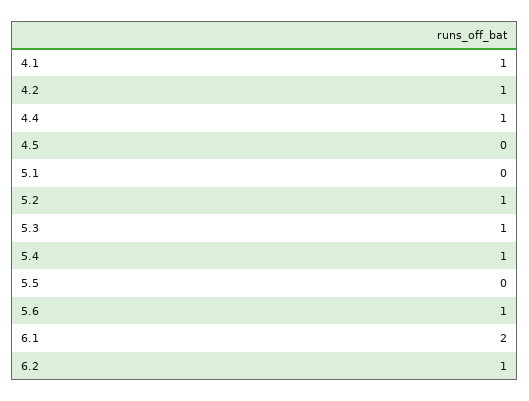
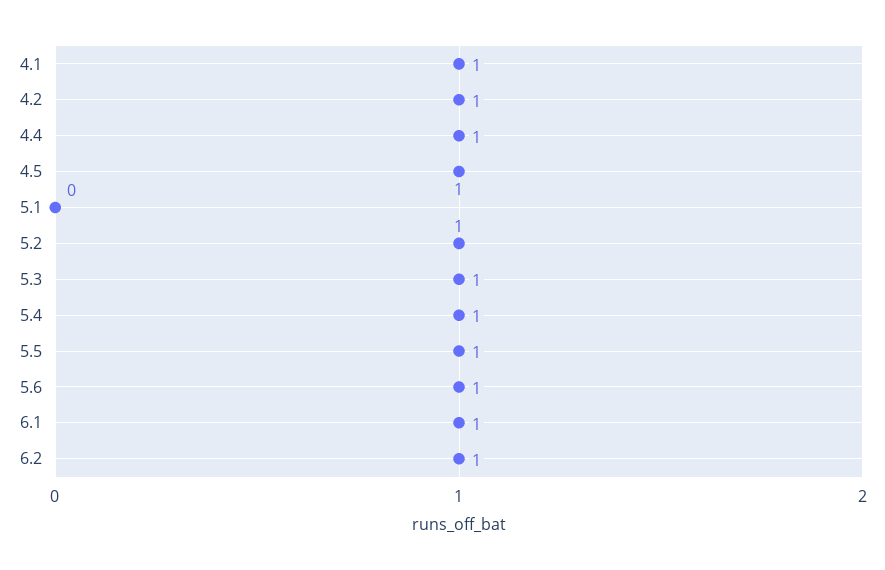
  {
    "4.1": 1,
    "4.2": 1,
    "4.4": 1,
-   "4.5": 0,
+   "4.5": 1,
    "5.1": 0,
    "5.2": 1,
    "5.3": 1,
    "5.4": 1,
-   "5.5": 0,
+   "5.5": 1,
    "5.6": 1,
-   "6.1": 2,
+   "6.1": 1,
    "6.2": 1
  }

